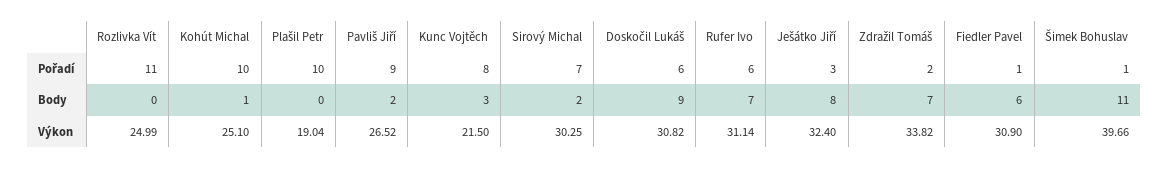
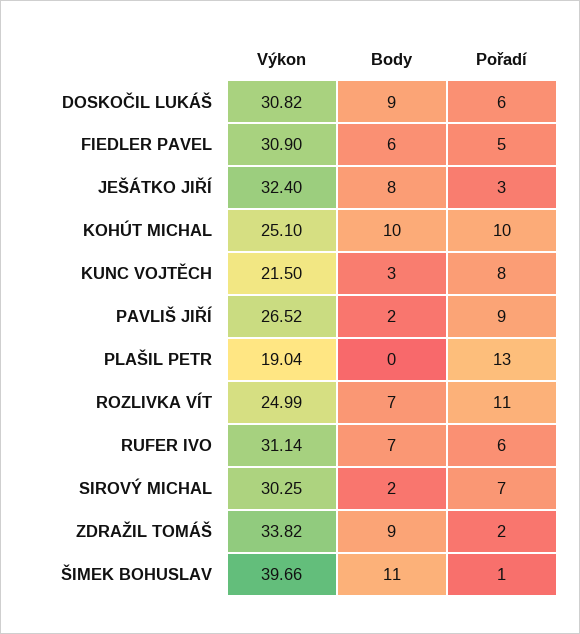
  {
    "Rozlivka Vít": {
      "Pořadí": 11,
-     "Body": 0,
+     "Body": 7,
      "Výkon": 24.99
    },
    "Kohút Michal": {
      "Pořadí": 10,
-     "Body": 1,
+     "Body": 10,
      "Výkon": 25.1
    },
    "Plašil Petr": {
-     "Pořadí": 10,
+     "Pořadí": 13,
      "Body": 0,
      "Výkon": 19.04
    },
    "Pavliš Jiří": {
      "Pořadí": 9,
      "Body": 2,
      "Výkon": 26.52
    },
    "Kunc Vojtěch": {
      "Pořadí": 8,
      "Body": 3,
      "Výkon": 21.5
    },
    "Sirový Michal": {
      "Pořadí": 7,
      "Body": 2,
      "Výkon": 30.25
    },
    "Doskočil Lukáš": {
      "Pořadí": 6,
      "Body": 9,
      "Výkon": 30.82
    },
    "Rufer Ivo": {
      "Pořadí": 6,
      "Body": 7,
      "Výkon": 31.14
    },
    "Ješátko Jiří": {
      "Pořadí": 3,
      "Body": 8,
      "Výkon": 32.4
    },
    "Zdražil Tomáš": {
      "Pořadí": 2,
-     "Body": 7,
+     "Body": 9,
      "Výkon": 33.82
    },
    "Fiedler Pavel": {
-     "Pořadí": 1,
+     "Pořadí": 5,
      "Body": 6,
      "Výkon": 30.9
    },
    "Šimek Bohuslav": {
      "Pořadí": 1,
      "Body": 11,
      "Výkon": 39.66
    }
  }

